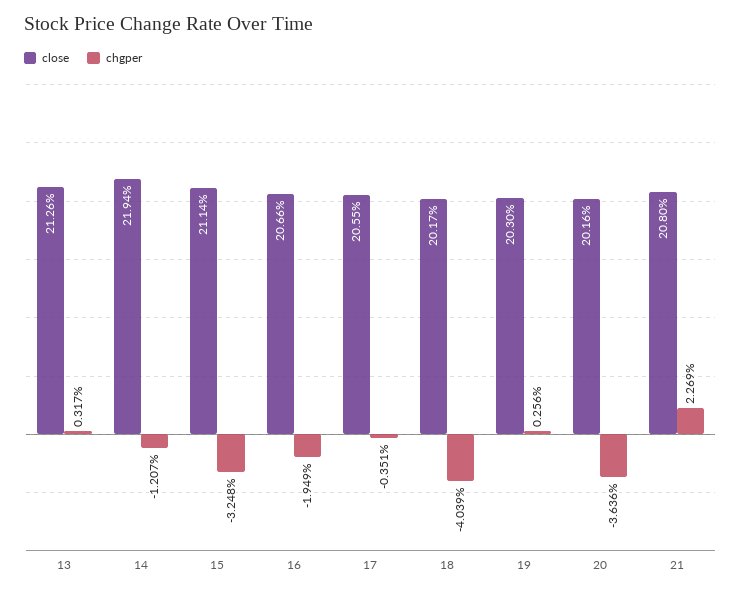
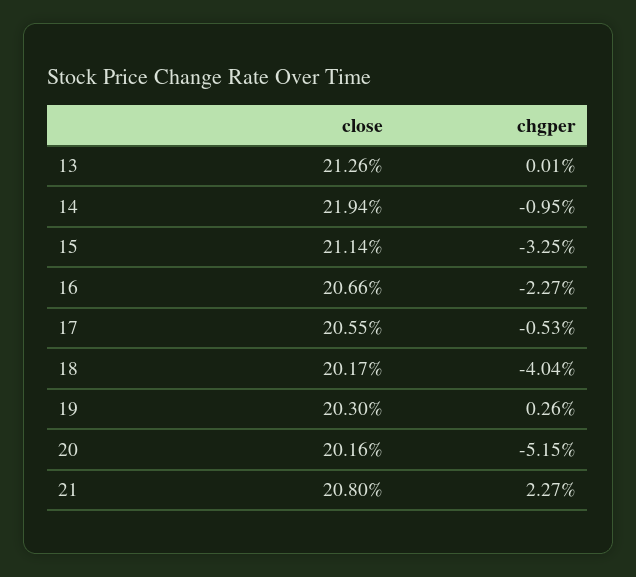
  {
    "close": {
      "13": 21.26,
      "14": 21.94,
      "15": 21.14,
      "16": 20.66,
      "17": 20.55,
      "18": 20.17,
      "19": 20.3,
      "20": 20.16,
      "21": 20.8
    },
    "chgper": {
-     "13": 0.317,
+     "13": 0.01,
-     "14": -1.207,
+     "14": -0.95,
      "15": -3.248,
-     "16": -1.949,
+     "16": -2.27,
-     "17": -0.351,
+     "17": -0.53,
      "18": -4.039,
      "19": 0.256,
-     "20": -3.636,
+     "20": -5.15,
      "21": 2.269
    }
  }

